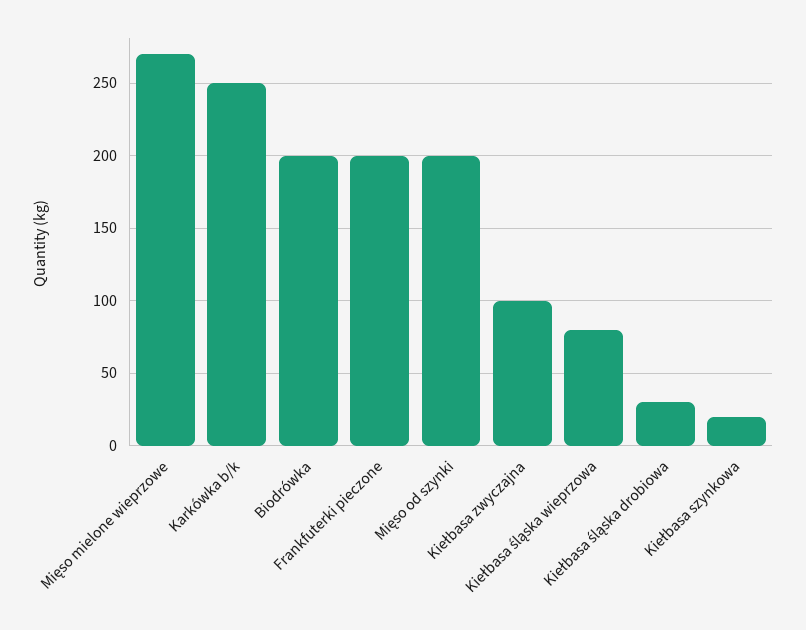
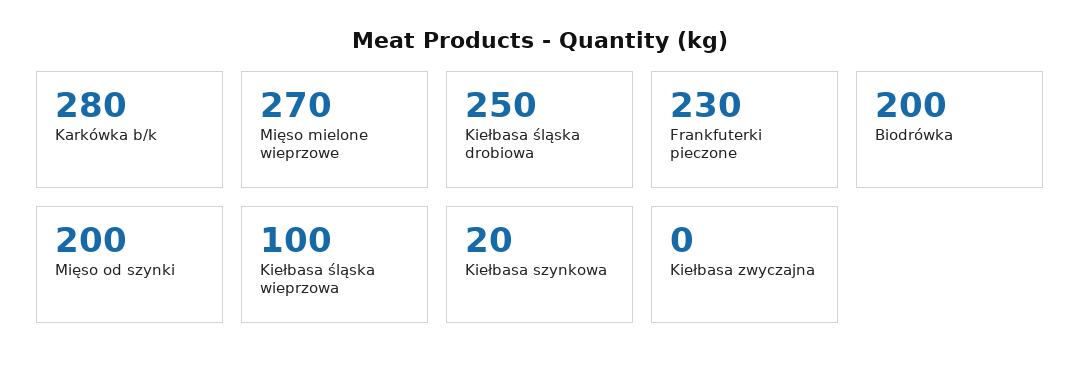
  {
    "Mięso mielone wieprzowe": 270,
-   "Karkówka b/k": 250,
+   "Karkówka b/k": 280,
    "Biodrówka": 200,
-   "Frankfuterki pieczone": 200,
+   "Frankfuterki pieczone": 230,
    "Mięso od szynki": 200,
-   "Kiełbasa zwyczajna": 100,
+   "Kiełbasa zwyczajna": 0,
-   "Kiełbasa śląska wieprzowa": 80,
+   "Kiełbasa śląska wieprzowa": 100,
-   "Kiełbasa śląska drobiowa": 30,
+   "Kiełbasa śląska drobiowa": 250,
    "Kiełbasa szynkowa": 20
  }

